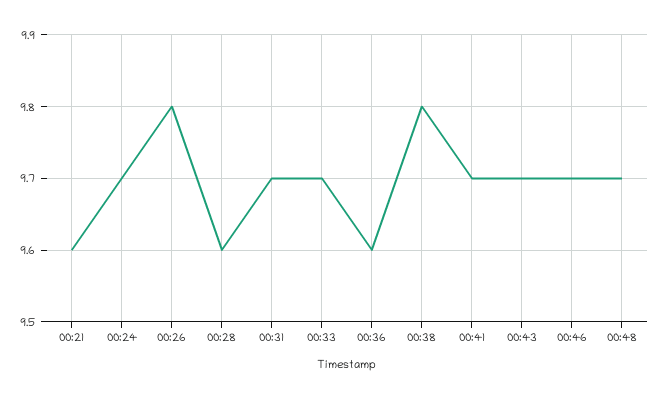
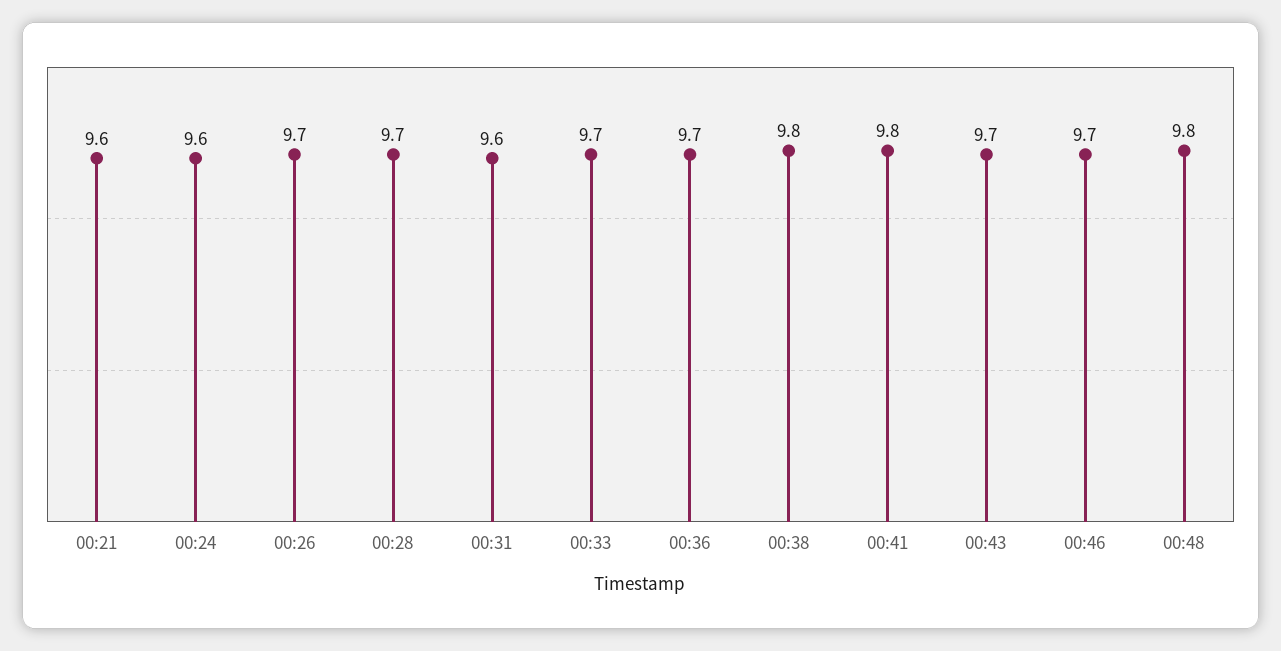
  {
    "00:21": 9.6,
-   "00:24": 9.7,
+   "00:24": 9.6,
-   "00:26": 9.8,
+   "00:26": 9.7,
-   "00:28": 9.6,
+   "00:28": 9.7,
-   "00:31": 9.7,
+   "00:31": 9.6,
    "00:33": 9.7,
-   "00:36": 9.6,
+   "00:36": 9.7,
    "00:38": 9.8,
-   "00:41": 9.7,
+   "00:41": 9.8,
    "00:43": 9.7,
    "00:46": 9.7,
-   "00:48": 9.7
+   "00:48": 9.8
  }

